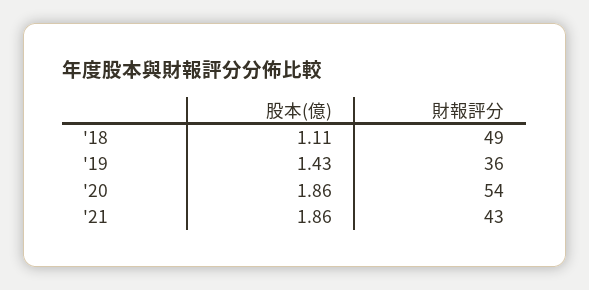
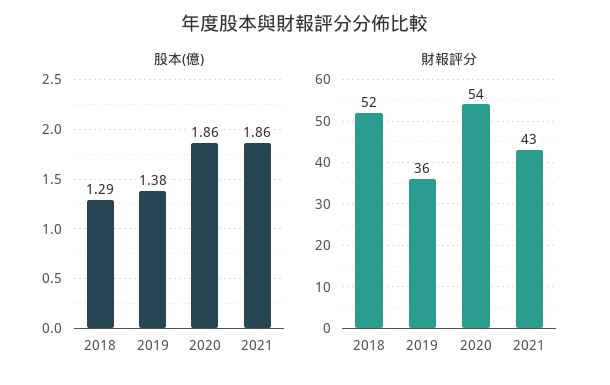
  {
    "股本(億)": {
-     "'18": 1.11,
+     "'18": 1.29,
-     "'19": 1.43,
+     "'19": 1.38,
      "'20": 1.86,
      "'21": 1.86
    },
    "財報評分": {
-     "'18": 49,
+     "'18": 52,
      "'19": 36,
      "'20": 54,
      "'21": 43
    }
  }

